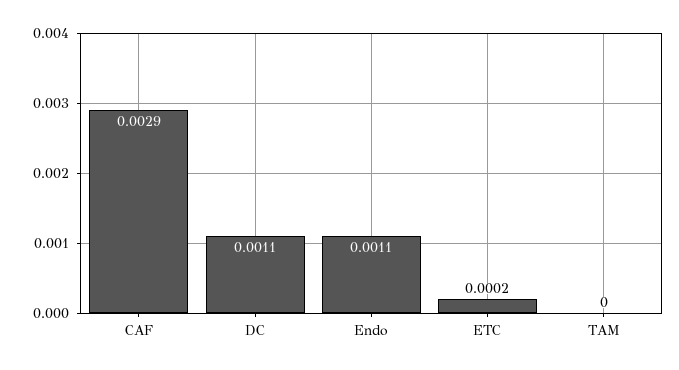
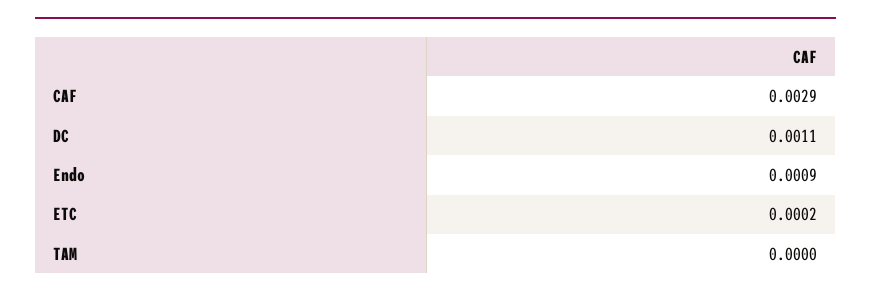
  {
    "CAF": 0.0029,
    "DC": 0.0011,
-   "Endo": 0.0011,
+   "Endo": 0.0009,
    "ETC": 0.0002,
    "TAM": 0
  }

